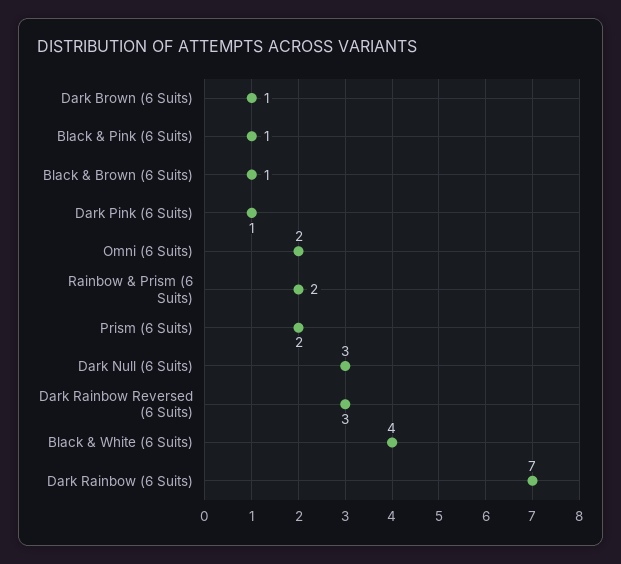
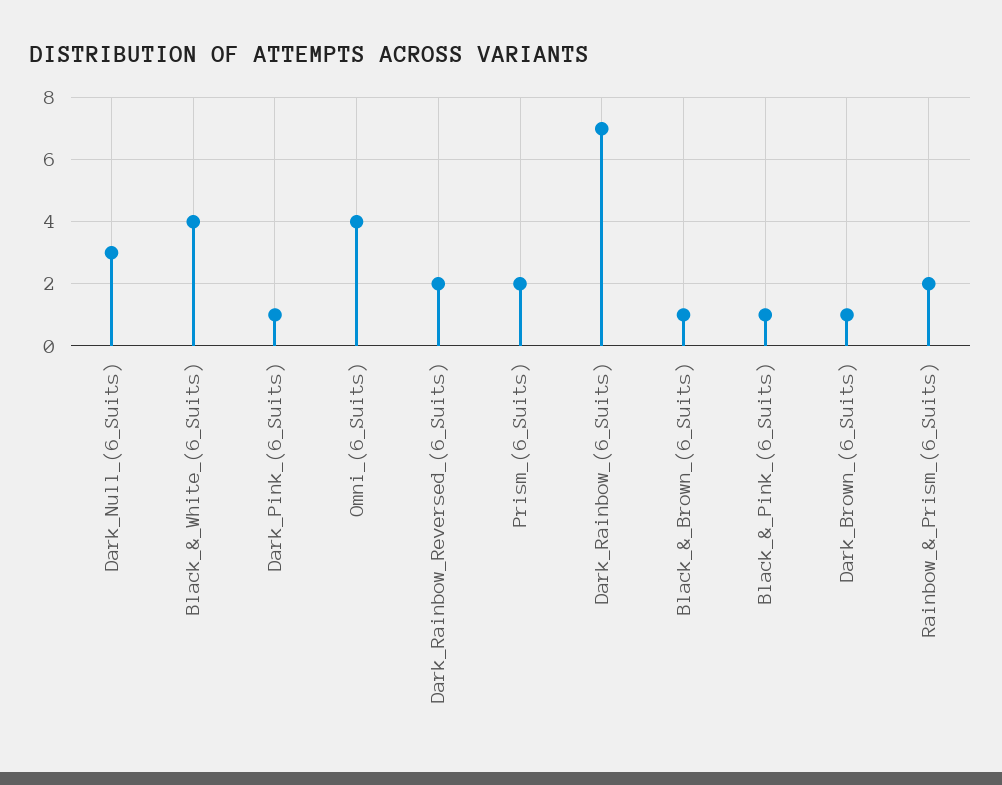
  {
    "Dark Brown (6 Suits)": 1,
    "Black & Pink (6 Suits)": 1,
    "Black & Brown (6 Suits)": 1,
    "Dark Pink (6 Suits)": 1,
-   "Omni (6 Suits)": 2,
+   "Omni (6 Suits)": 4,
    "Rainbow & Prism (6 Suits)": 2,
    "Prism (6 Suits)": 2,
    "Dark Null (6 Suits)": 3,
-   "Dark Rainbow Reversed (6 Suits)": 3,
+   "Dark Rainbow Reversed (6 Suits)": 2,
    "Black & White (6 Suits)": 4,
    "Dark Rainbow (6 Suits)": 7
  }

